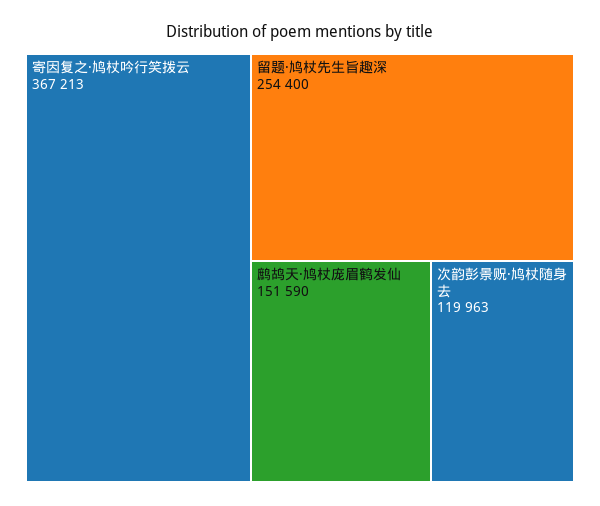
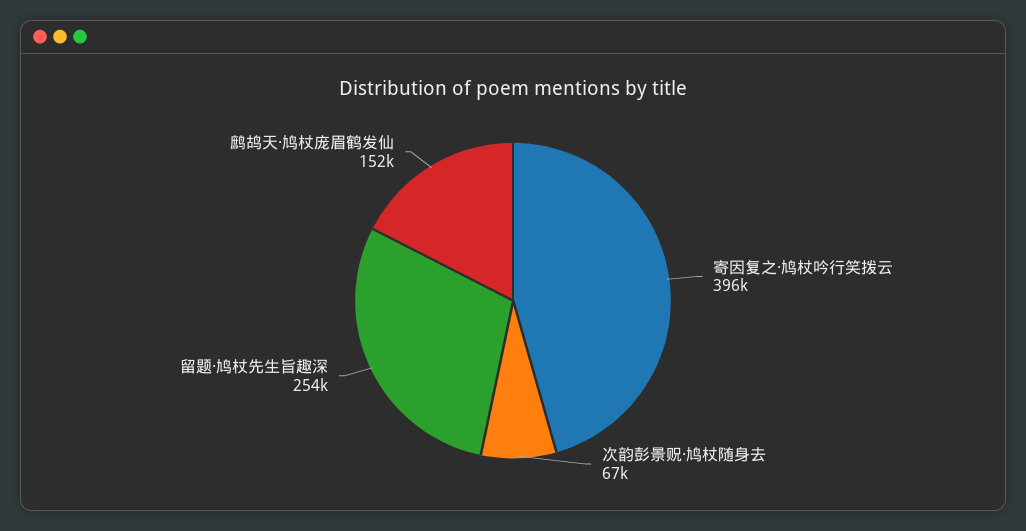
  {
-   "寄因复之·鸠杖吟行笑拨云": 367213,
+   "寄因复之·鸠杖吟行笑拨云": 396000,
    "留题·鸠杖先生旨趣深": 254400,
    "鹧鸪天·鸠杖庞眉鹤发仙": 151590,
-   "次韵彭景贶·鸠杖随身去": 119963
+   "次韵彭景贶·鸠杖随身去": 67000
  }

